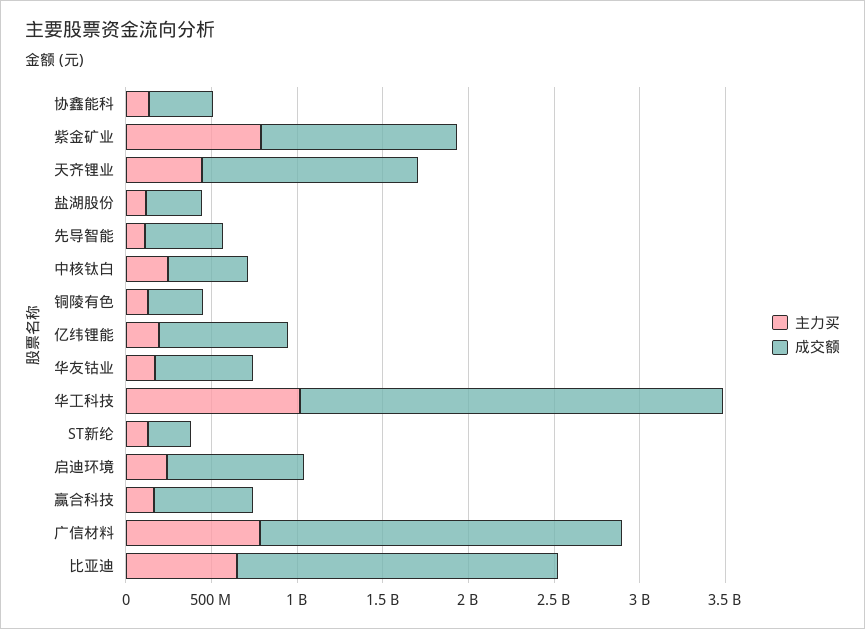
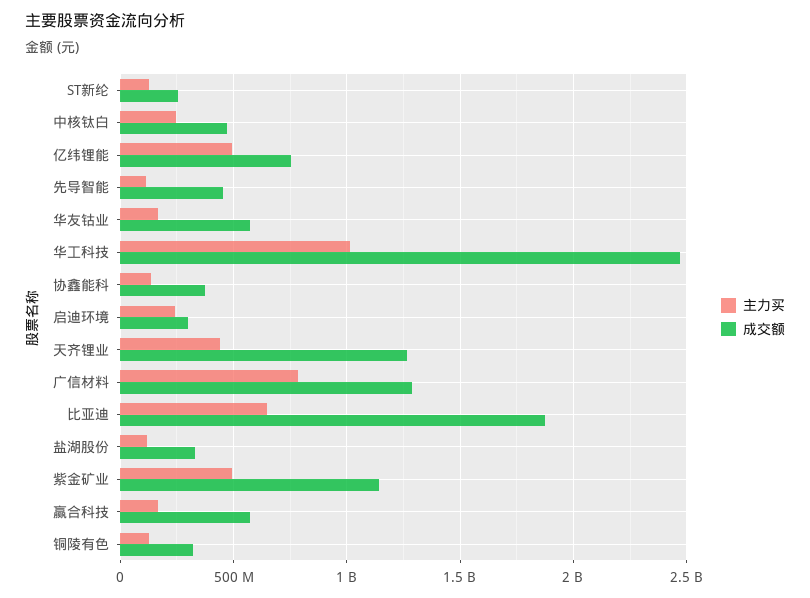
  {
    "主力买": {
      "协鑫能科": 150000000,
-     "紫金矿业": 800000000,
+     "紫金矿业": 500000000,
      "天齐锂业": 450000000,
      "盐湖股份": 100000000,
      "先导智能": 100000000,
      "中核钛白": 250000000,
      "铜陵有色": 150000000,
-     "亿纬锂能": 200000000,
+     "亿纬锂能": 500000000,
      "华友钴业": 150000000,
      "华工科技": 1000000000,
      "ST新纶": 150000000,
      "启迪环境": 250000000,
      "赢合科技": 150000000,
      "广信材料": 800000000,
      "比亚迪": 650000000
    },
    "成交额": {
      "协鑫能科": 350000000,
      "紫金矿业": 1150000000,
      "天齐锂业": 1250000000,
      "盐湖股份": 350000000,
      "先导智能": 450000000,
      "中核钛白": 450000000,
      "铜陵有色": 300000000,
      "亿纬锂能": 750000000,
      "华友钴业": 550000000,
      "华工科技": 2450000000,
      "ST新纶": 250000000,
-     "启迪环境": 800000000,
+     "启迪环境": 300000000,
      "赢合科技": 550000000,
-     "广信材料": 2100000000,
+     "广信材料": 1300000000,
      "比亚迪": 1900000000
    }
  }

